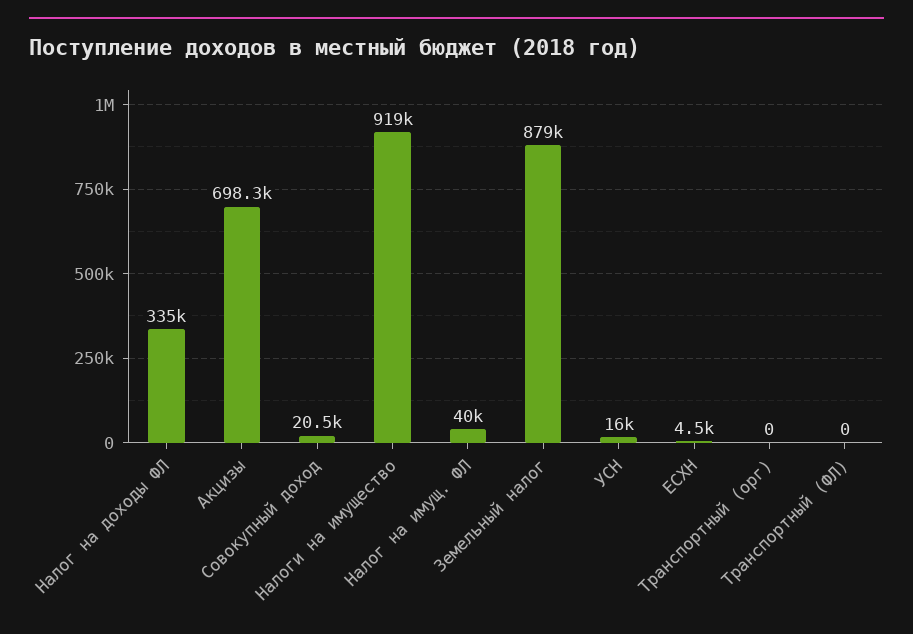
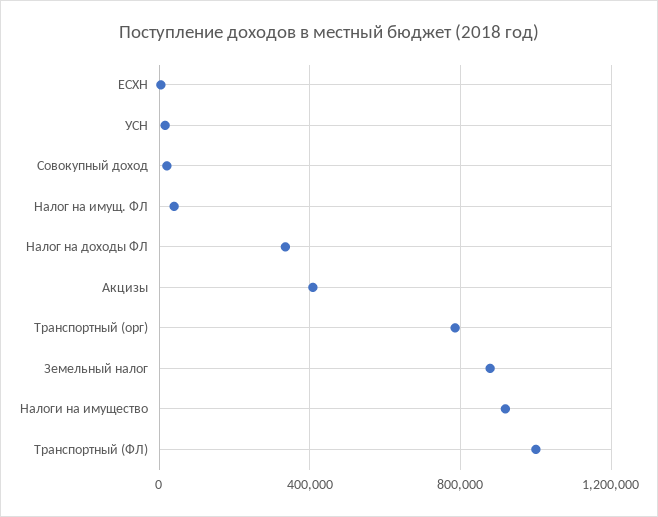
  {
    "Налог на доходы ФЛ": 335000,
-   "Акцизы": 698300,
+   "Акцизы": 400000,
    "Совокупный доход": 20500,
    "Налоги на имущество": 919000,
    "Налог на имущ. ФЛ": 40000,
    "Земельный налог": 879000,
    "УСН": 16000,
    "ЕСХН": 4500,
-   "Транспортный (орг)": 0,
+   "Транспортный (орг)": 800000,
-   "Транспортный (ФЛ)": 0
+   "Транспортный (ФЛ)": 1000000
  }

